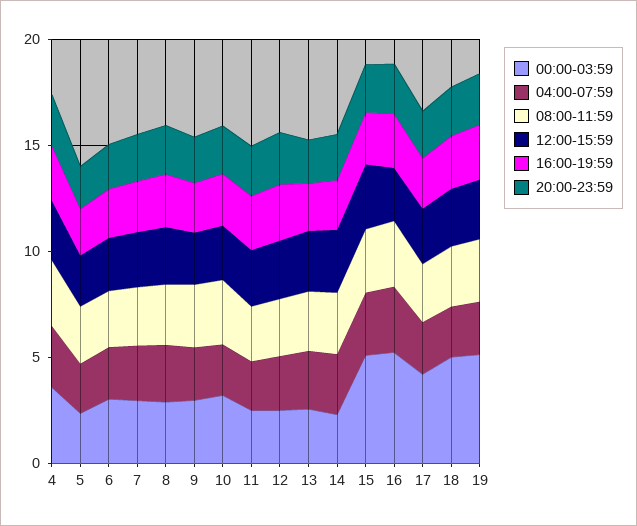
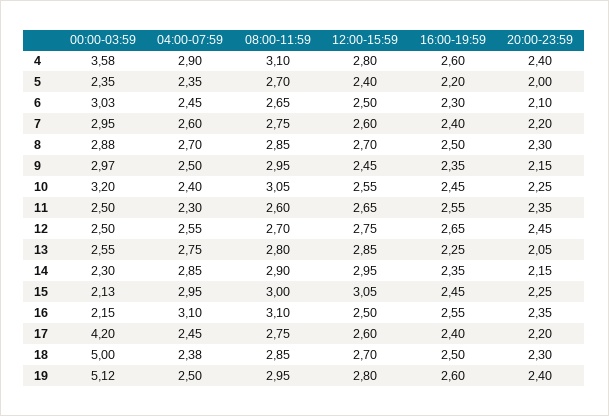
  {
    "00:00-03:59": {
      "4": 3.58,
      "5": 2.35,
      "6": 3.03,
      "7": 2.95,
      "8": 2.88,
      "9": 2.97,
      "10": 3.2,
      "11": 2.5,
      "12": 2.5,
      "13": 2.55,
      "14": 2.3,
-     "15": 5,
+     "15": 2.13,
-     "16": 5,
+     "16": 2.15,
      "17": 4.2,
      "18": 5,
      "19": 5.12
    },
    "04:00-07:59": {
      "4": 2.9,
      "5": 2.35,
      "6": 2.45,
      "7": 2.6,
      "8": 2.7,
      "9": 2.5,
      "10": 2.4,
      "11": 2.3,
      "12": 2.55,
      "13": 2.75,
      "14": 2.85,
      "15": 2.95,
      "16": 3.1,
      "17": 2.45,
      "18": 2.38,
      "19": 2.5
    },
    "08:00-11:59": {
      "4": 3.1,
      "5": 2.7,
      "6": 2.65,
      "7": 2.75,
      "8": 2.85,
      "9": 2.95,
      "10": 3.05,
      "11": 2.6,
      "12": 2.7,
      "13": 2.8,
      "14": 2.9,
      "15": 3,
      "16": 3.1,
      "17": 2.75,
      "18": 2.85,
      "19": 2.95
    },
    "12:00-15:59": {
      "4": 2.8,
      "5": 2.4,
      "6": 2.5,
      "7": 2.6,
      "8": 2.7,
      "9": 2.45,
      "10": 2.55,
      "11": 2.65,
      "12": 2.75,
      "13": 2.85,
      "14": 2.95,
      "15": 3.05,
      "16": 2.5,
      "17": 2.6,
      "18": 2.7,
      "19": 2.8
    },
    "16:00-19:59": {
      "4": 2.6,
      "5": 2.2,
      "6": 2.3,
      "7": 2.4,
      "8": 2.5,
      "9": 2.35,
      "10": 2.45,
      "11": 2.55,
      "12": 2.65,
      "13": 2.25,
      "14": 2.35,
      "15": 2.45,
      "16": 2.55,
      "17": 2.4,
      "18": 2.5,
      "19": 2.6
    },
    "20:00-23:59": {
      "4": 2.4,
      "5": 2,
      "6": 2.1,
      "7": 2.2,
      "8": 2.3,
      "9": 2.15,
      "10": 2.25,
      "11": 2.35,
      "12": 2.45,
      "13": 2.05,
      "14": 2.15,
      "15": 2.25,
      "16": 2.35,
      "17": 2.2,
      "18": 2.3,
      "19": 2.4
    }
  }

